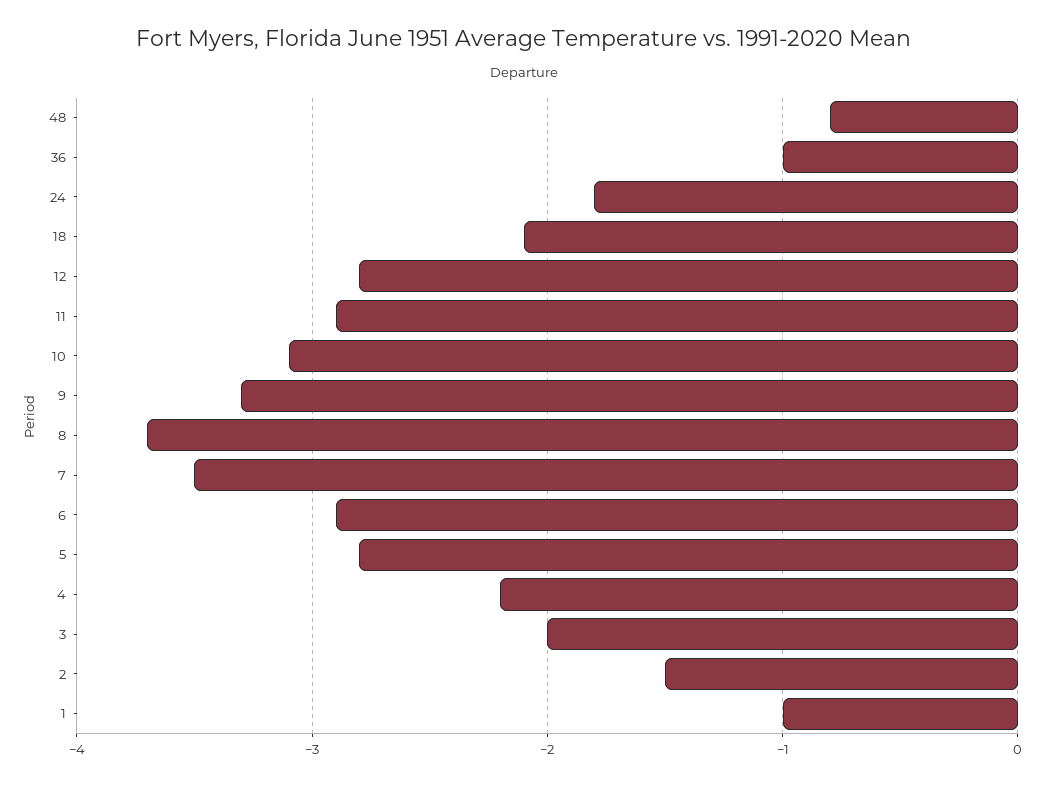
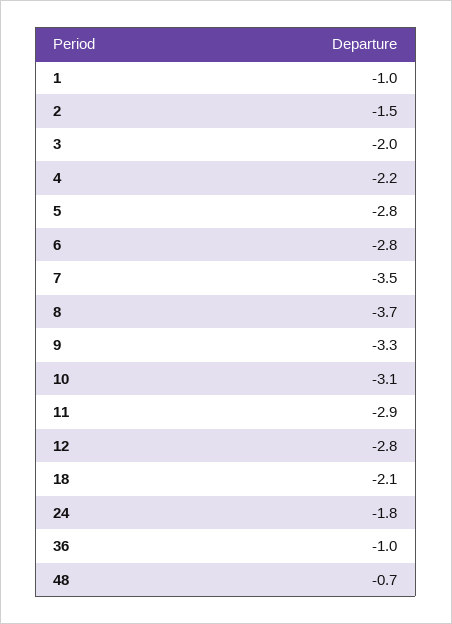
  {
-   "48": -0.8,
+   "48": -0.7,
    "36": -1,
    "24": -1.8,
    "18": -2.1,
    "12": -2.8,
    "11": -2.9,
    "10": -3.1,
    "9": -3.3,
    "8": -3.7,
    "7": -3.5,
-   "6": -2.9,
+   "6": -2.8,
    "5": -2.8,
    "4": -2.2,
    "3": -2,
    "2": -1.5,
    "1": -1
  }

